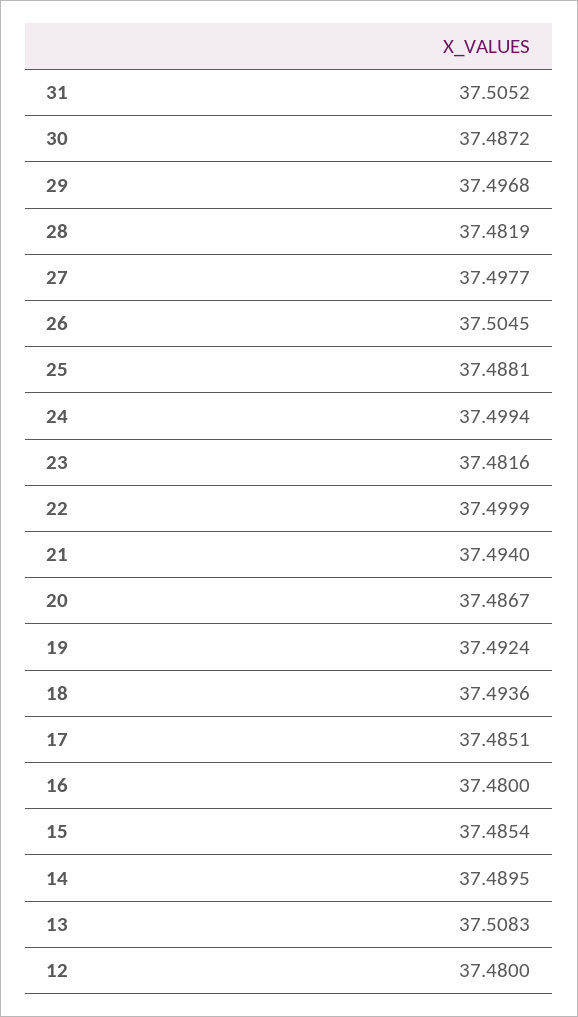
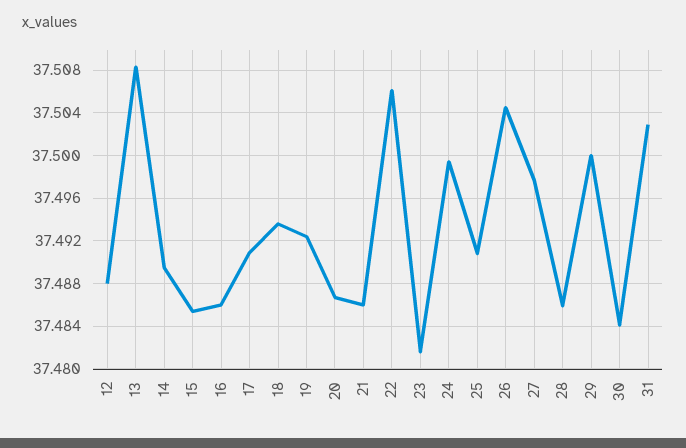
  {
-   "31": 37.5052,
+   "31": 37.503,
-   "30": 37.4872,
+   "30": 37.484,
-   "29": 37.4968,
+   "29": 37.5,
-   "28": 37.4819,
+   "28": 37.486,
    "27": 37.4977,
    "26": 37.5045,
-   "25": 37.4881,
+   "25": 37.491,
    "24": 37.4994,
    "23": 37.4816,
-   "22": 37.4999,
+   "22": 37.506,
-   "21": 37.494,
+   "21": 37.486,
    "20": 37.4867,
    "19": 37.4924,
    "18": 37.4936,
-   "17": 37.4851,
+   "17": 37.491,
-   "16": 37.48,
+   "16": 37.486,
    "15": 37.4854,
    "14": 37.4895,
    "13": 37.5083,
-   "12": 37.48
+   "12": 37.488
  }

